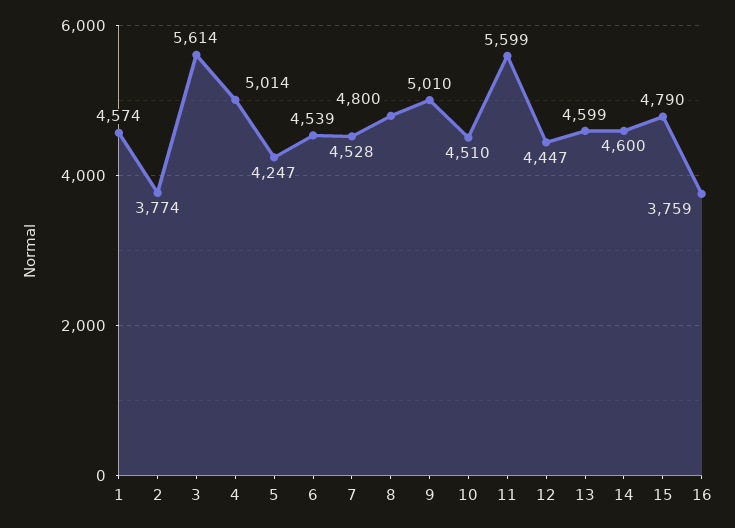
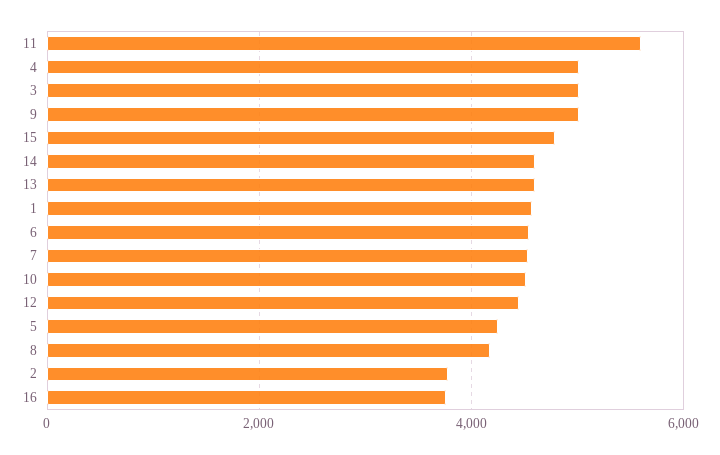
  {
    "1": 4574,
    "2": 3774,
-   "3": 5614,
+   "3": 5000,
    "4": 5014,
    "5": 4247,
    "6": 4539,
    "7": 4528,
-   "8": 4800,
+   "8": 4200,
    "9": 5010,
    "10": 4510,
    "11": 5599,
    "12": 4447,
    "13": 4599,
    "14": 4600,
    "15": 4790,
    "16": 3759
  }

